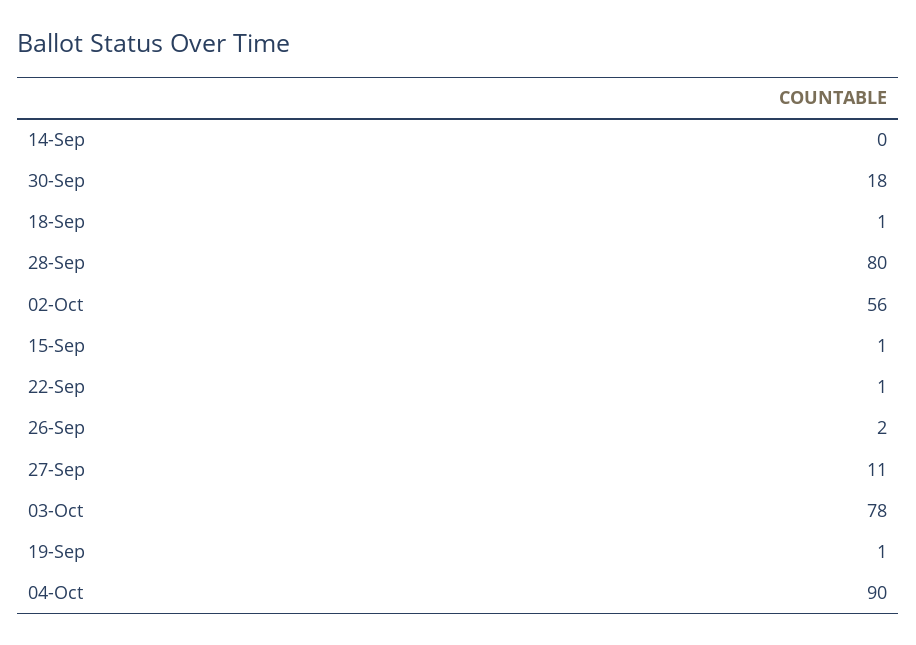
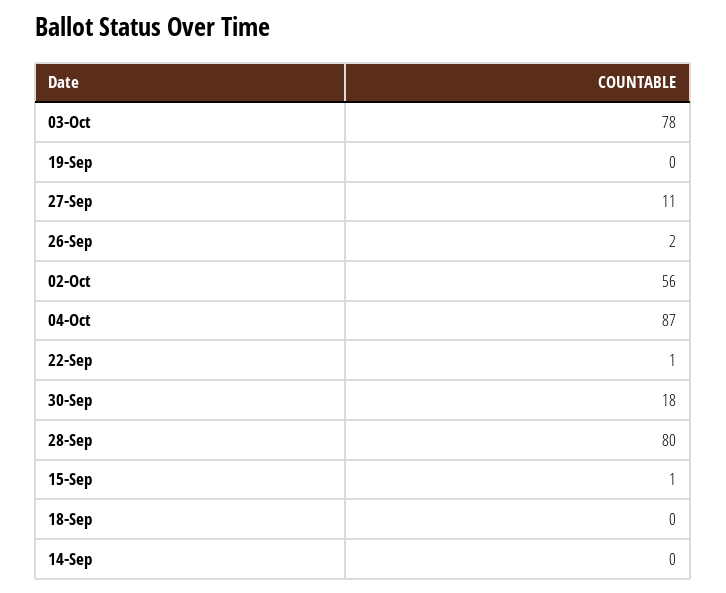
  {
    "14-Sep": 0,
    "30-Sep": 18,
-   "18-Sep": 1,
+   "18-Sep": 0,
    "28-Sep": 80,
    "02-Oct": 56,
    "15-Sep": 1,
    "22-Sep": 1,
    "26-Sep": 2,
    "27-Sep": 11,
    "03-Oct": 78,
-   "19-Sep": 1,
+   "19-Sep": 0,
-   "04-Oct": 90
+   "04-Oct": 87
  }

